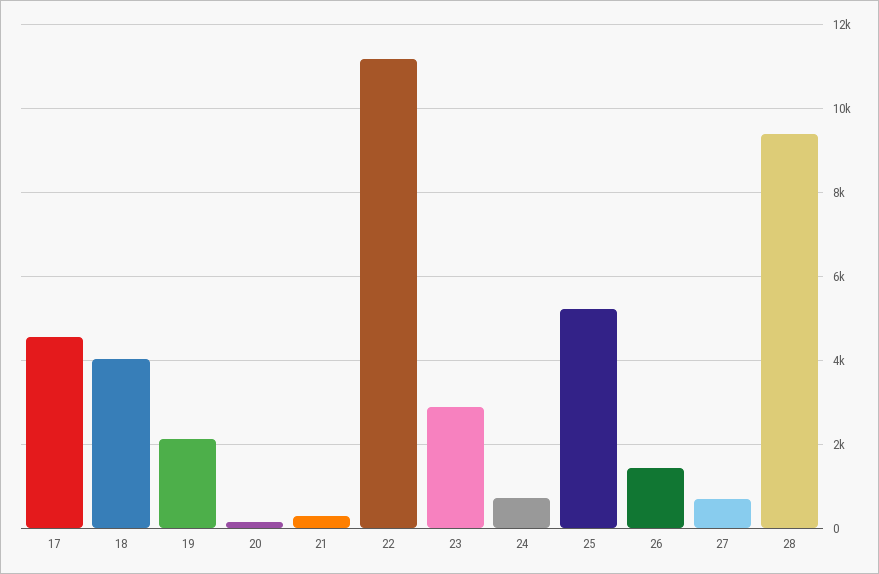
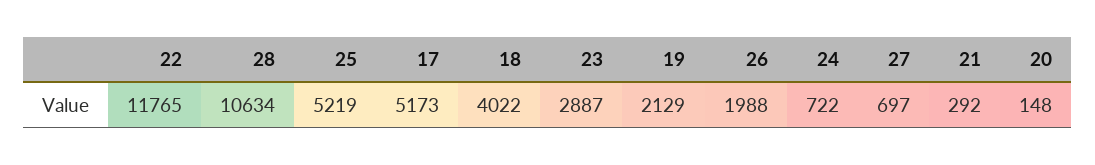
  {
-   "17": 4600,
+   "17": 5173,
    "18": 4022,
    "19": 2129,
    "20": 148,
    "21": 292,
-   "22": 11200,
+   "22": 11765,
    "23": 2887,
    "24": 722,
    "25": 5219,
-   "26": 1400,
+   "26": 1988,
    "27": 697,
-   "28": 9400
+   "28": 10634
  }

